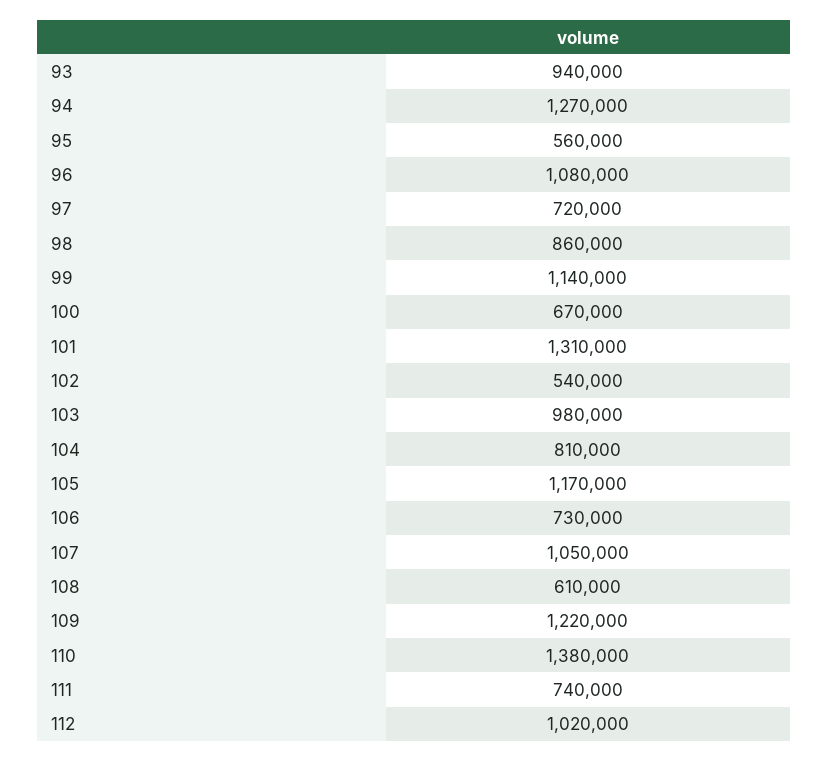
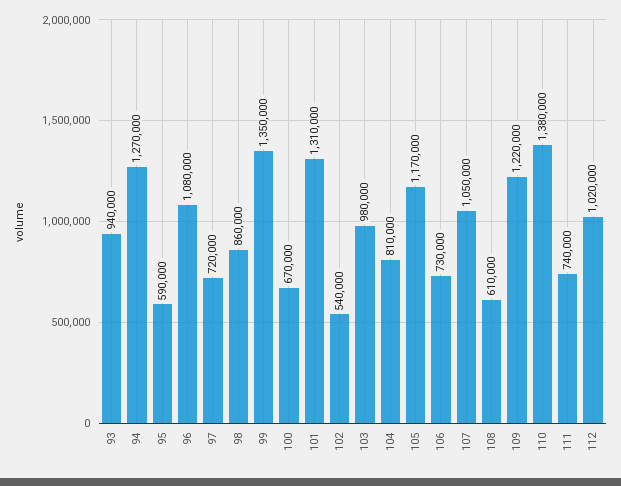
  {
    "93": 940000,
    "94": 1270000,
-   "95": 560000,
+   "95": 590000,
    "96": 1080000,
    "97": 720000,
    "98": 860000,
-   "99": 1140000,
+   "99": 1350000,
    "100": 670000,
    "101": 1310000,
    "102": 540000,
    "103": 980000,
    "104": 810000,
    "105": 1170000,
    "106": 730000,
    "107": 1050000,
    "108": 610000,
    "109": 1220000,
    "110": 1380000,
    "111": 740000,
    "112": 1020000
  }

